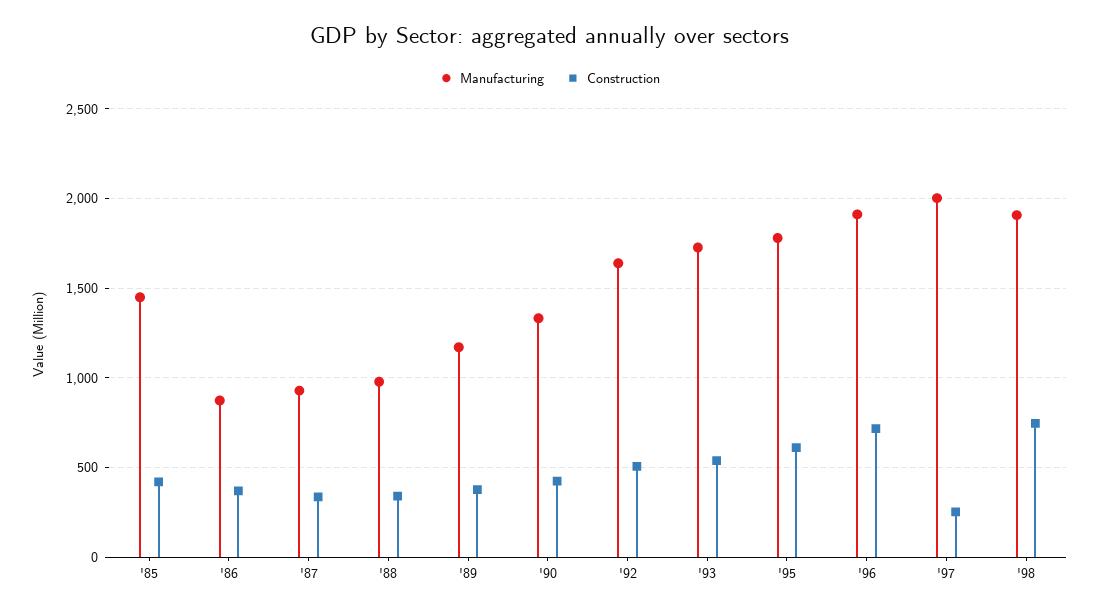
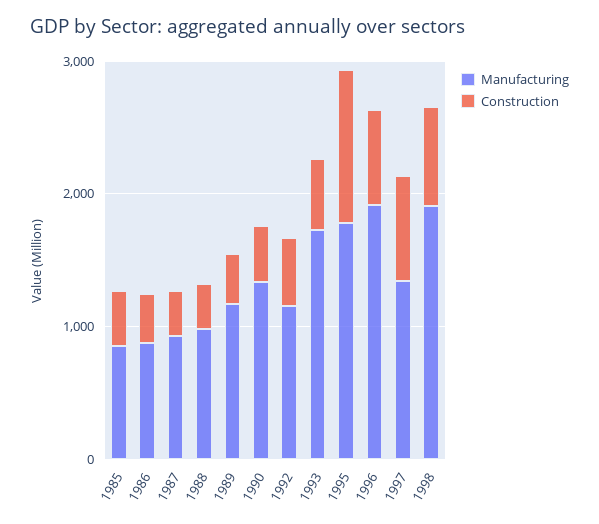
  {
    "Manufacturing": {
-     "'85": 1450,
+     "'85": 800,
      "'86": 850,
      "'87": 950,
      "'88": 1000,
      "'89": 1150,
      "'90": 1350,
-     "'92": 1650,
+     "'92": 1200,
      "'93": 1750,
      "'95": 1800,
      "'96": 1900,
-     "'97": 2000,
+     "'97": 1400,
      "'98": 1900
    },
    "Construction": {
      "'85": 400,
      "'86": 350,
      "'87": 350,
      "'88": 350,
      "'89": 400,
      "'90": 400,
      "'92": 500,
      "'93": 550,
-     "'95": 600,
+     "'95": 1200,
      "'96": 700,
-     "'97": 250,
+     "'97": 800,
      "'98": 750
    }
  }

